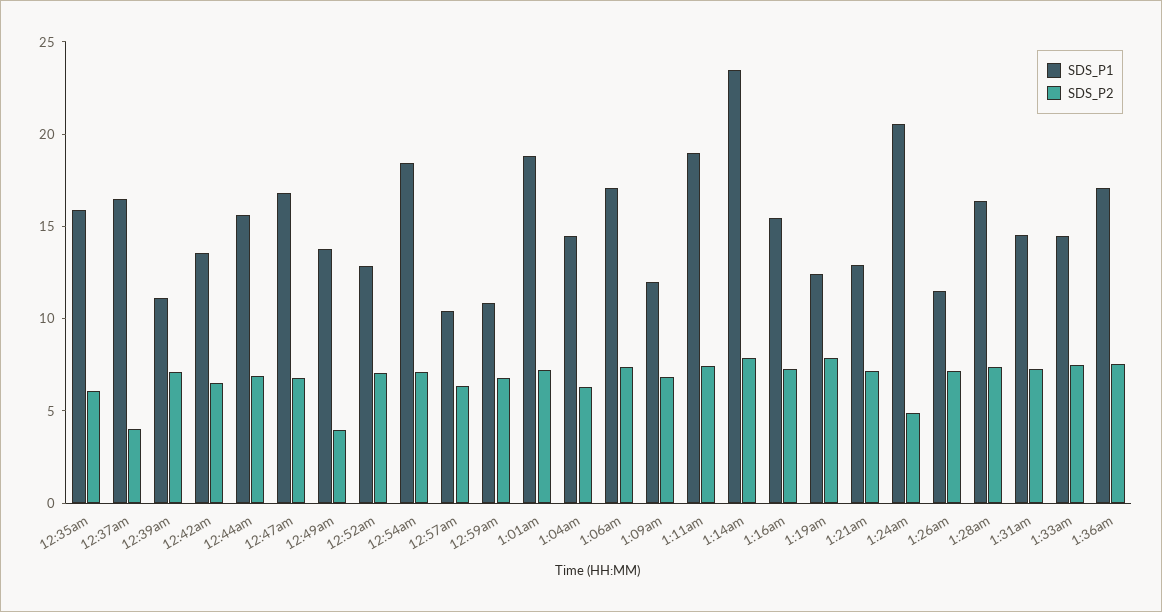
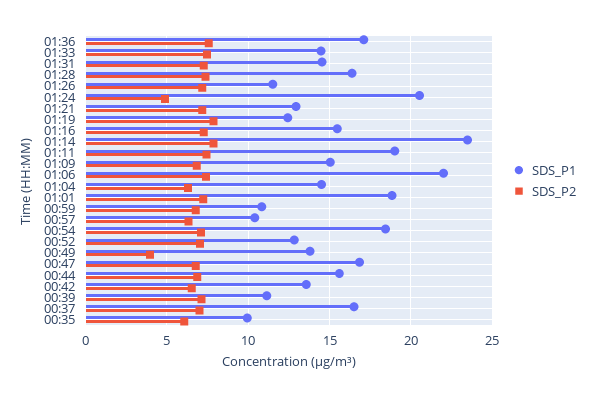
  {
    "SDS_P1": {
-     "12:35am": 16,
+     "12:35am": 10,
      "12:37am": 16.5,
      "12:39am": 11,
      "12:42am": 13.5,
      "12:44am": 15.5,
      "12:47am": 17,
      "12:49am": 14,
      "12:52am": 13,
      "12:54am": 18.5,
      "12:57am": 10.5,
      "12:59am": 11,
      "1:01am": 19,
      "1:04am": 14.5,
-     "1:06am": 17,
+     "1:06am": 22,
-     "1:09am": 12,
+     "1:09am": 15,
      "1:11am": 19,
      "1:14am": 23.5,
      "1:16am": 15.5,
      "1:19am": 12.5,
      "1:21am": 13,
      "1:24am": 20.5,
      "1:26am": 11.5,
      "1:28am": 16.5,
      "1:31am": 14.5,
      "1:33am": 14.5,
      "1:36am": 17
    },
    "SDS_P2": {
      "12:35am": 6,
-     "12:37am": 4,
+     "12:37am": 7,
      "12:39am": 7,
      "12:42am": 6.5,
      "12:44am": 7,
      "12:47am": 7,
      "12:49am": 4,
      "12:52am": 7,
      "12:54am": 7,
      "12:57am": 6.5,
      "12:59am": 7,
      "1:01am": 7,
      "1:04am": 6.5,
      "1:06am": 7.5,
      "1:09am": 7,
      "1:11am": 7.5,
      "1:14am": 8,
      "1:16am": 7.5,
      "1:19am": 8,
      "1:21am": 7,
      "1:24am": 5,
      "1:26am": 7,
      "1:28am": 7.5,
      "1:31am": 7.5,
      "1:33am": 7.5,
      "1:36am": 7.5
    }
  }

